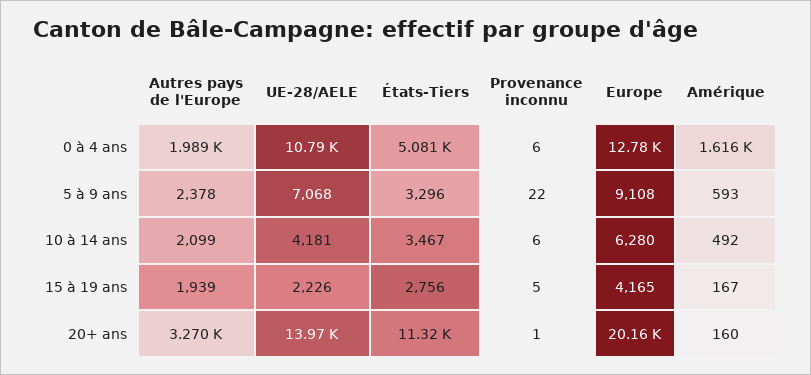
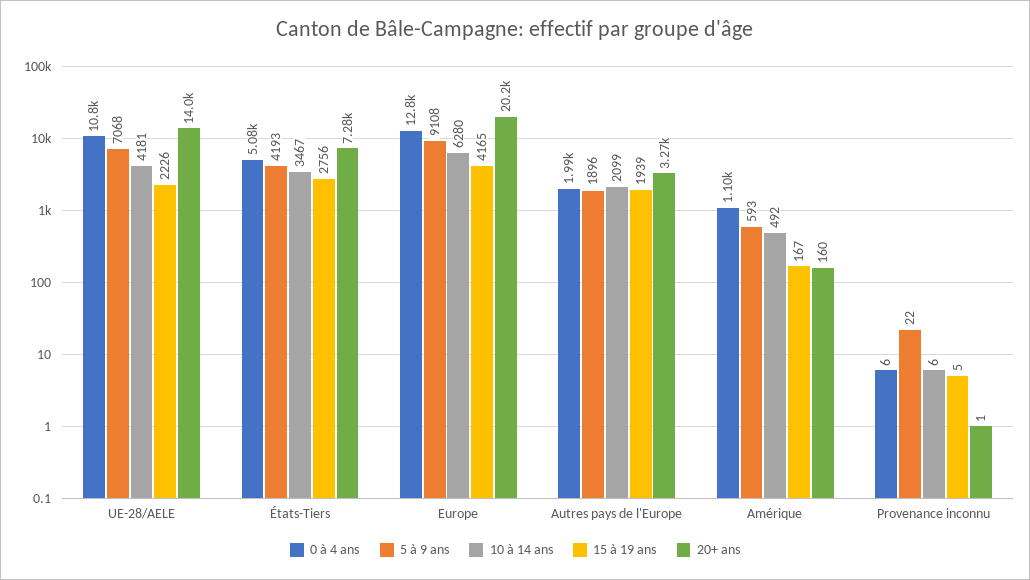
  {
    "0 à 4 ans": {
      "Autres pays de l'Europe": 1989,
      "UE-28/AELE": 10790,
      "États-Tiers": 5081,
      "Provenance inconnu": 6,
      "Europe": 12780,
-     "Amérique": 1616
+     "Amérique": 1100
    },
    "5 à 9 ans": {
-     "Autres pays de l'Europe": 2378,
+     "Autres pays de l'Europe": 1896,
      "UE-28/AELE": 7068,
-     "États-Tiers": 3296,
+     "États-Tiers": 4193,
      "Provenance inconnu": 22,
      "Europe": 9108,
      "Amérique": 593
    },
    "10 à 14 ans": {
      "Autres pays de l'Europe": 2099,
      "UE-28/AELE": 4181,
      "États-Tiers": 3467,
      "Provenance inconnu": 6,
      "Europe": 6280,
      "Amérique": 492
    },
    "15 à 19 ans": {
      "Autres pays de l'Europe": 1939,
      "UE-28/AELE": 2226,
      "États-Tiers": 2756,
      "Provenance inconnu": 5,
      "Europe": 4165,
      "Amérique": 167
    },
    "20+ ans": {
      "Autres pays de l'Europe": 3270,
      "UE-28/AELE": 13970,
-     "États-Tiers": 11320,
+     "États-Tiers": 7280,
      "Provenance inconnu": 1,
      "Europe": 20160,
      "Amérique": 160
    }
  }

